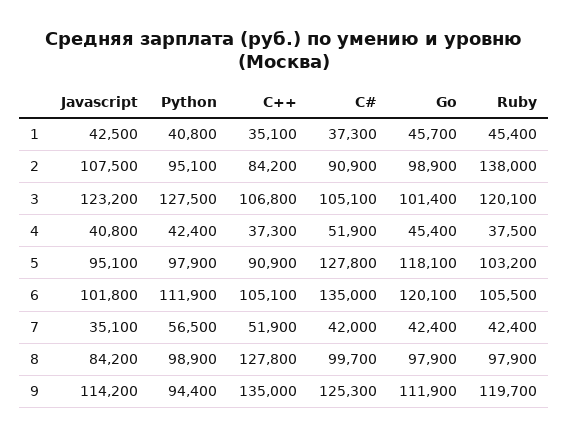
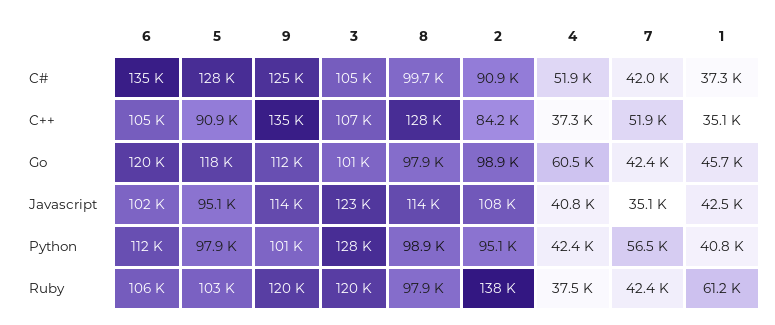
  {
    "Javascript": {
      "1": 42500,
      "2": 107500,
      "3": 123200,
      "4": 40800,
      "5": 95100,
      "6": 101800,
      "7": 35100,
-     "8": 84200,
+     "8": 114000,
      "9": 114200
    },
    "Python": {
      "1": 40800,
      "2": 95100,
      "3": 127500,
      "4": 42400,
      "5": 97900,
      "6": 111900,
      "7": 56500,
      "8": 98900,
-     "9": 94400
+     "9": 101000
    },
    "C++": {
      "1": 35100,
      "2": 84200,
      "3": 106800,
      "4": 37300,
      "5": 90900,
      "6": 105100,
      "7": 51900,
      "8": 127800,
      "9": 135000
    },
    "C#": {
      "1": 37300,
      "2": 90900,
      "3": 105100,
      "4": 51900,
      "5": 127800,
      "6": 135000,
      "7": 42000,
      "8": 99700,
      "9": 125300
    },
    "Go": {
      "1": 45700,
      "2": 98900,
      "3": 101400,
-     "4": 45400,
+     "4": 60500,
      "5": 118100,
      "6": 120100,
      "7": 42400,
      "8": 97900,
      "9": 111900
    },
    "Ruby": {
-     "1": 45400,
+     "1": 61200,
      "2": 138000,
      "3": 120100,
      "4": 37500,
      "5": 103200,
      "6": 105500,
      "7": 42400,
      "8": 97900,
      "9": 119700
    }
  }

